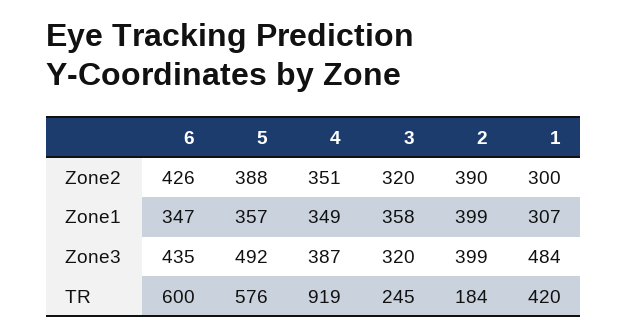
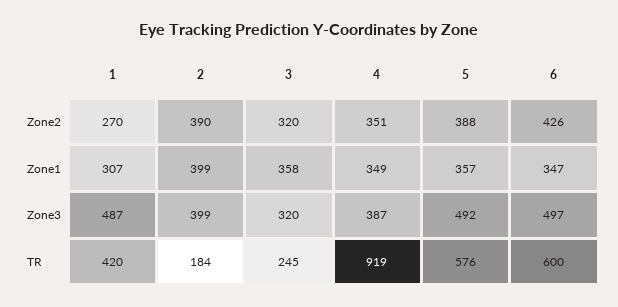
  {
    "6": {
      "Zone2": 426,
      "Zone1": 347,
-     "Zone3": 435,
+     "Zone3": 497,
      "TR": 600
    },
    "5": {
      "Zone2": 388,
      "Zone1": 357,
      "Zone3": 492,
      "TR": 576
    },
    "4": {
      "Zone2": 351,
      "Zone1": 349,
      "Zone3": 387,
      "TR": 919
    },
    "3": {
      "Zone2": 320,
      "Zone1": 358,
      "Zone3": 320,
      "TR": 245
    },
    "2": {
      "Zone2": 390,
      "Zone1": 399,
      "Zone3": 399,
      "TR": 184
    },
    "1": {
-     "Zone2": 300,
+     "Zone2": 270,
      "Zone1": 307,
-     "Zone3": 484,
+     "Zone3": 487,
      "TR": 420
    }
  }

